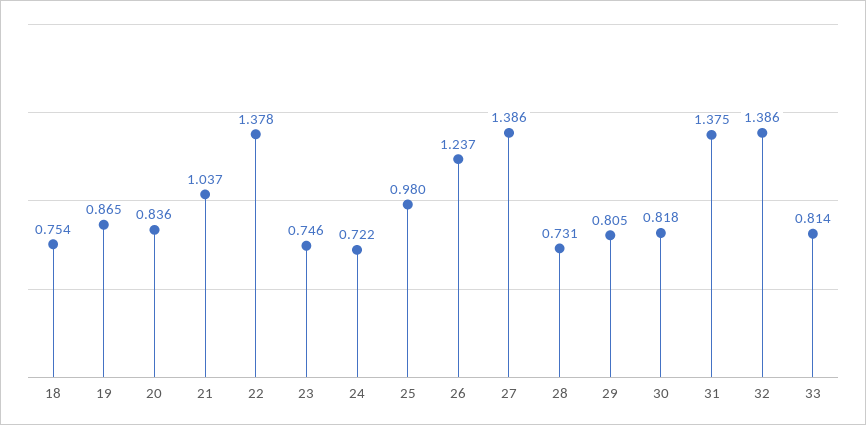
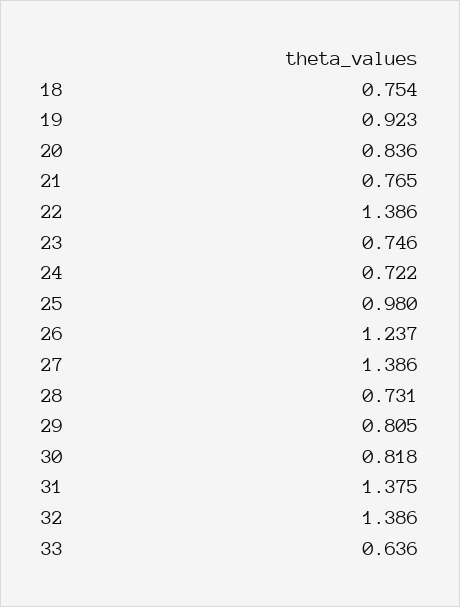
  {
    "18": 0.754,
-   "19": 0.865,
+   "19": 0.923,
    "20": 0.836,
-   "21": 1.037,
+   "21": 0.765,
-   "22": 1.378,
+   "22": 1.386,
    "23": 0.746,
    "24": 0.722,
    "25": 0.98,
    "26": 1.237,
    "27": 1.386,
    "28": 0.731,
    "29": 0.805,
    "30": 0.818,
    "31": 1.375,
    "32": 1.386,
-   "33": 0.814
+   "33": 0.636
  }

